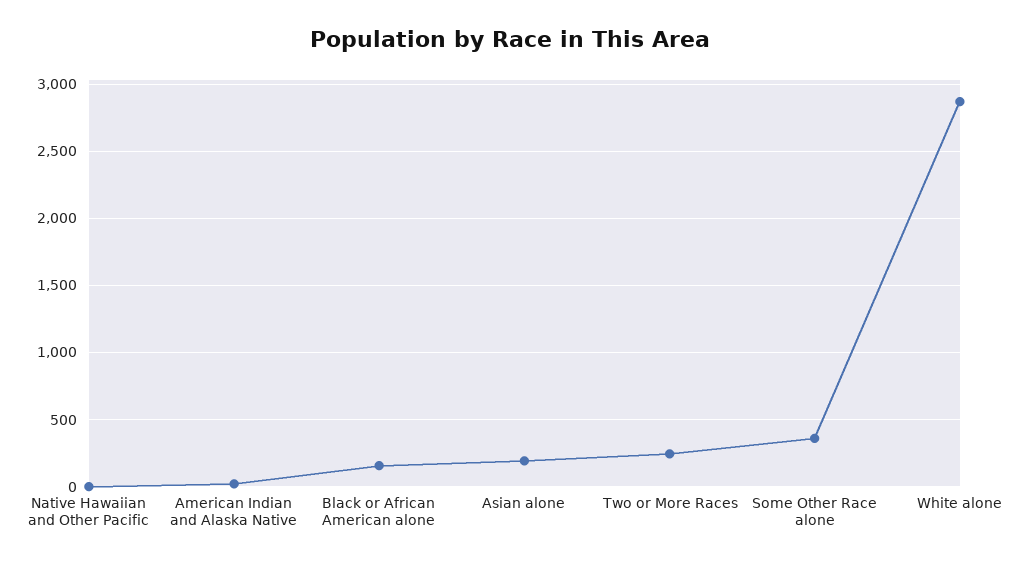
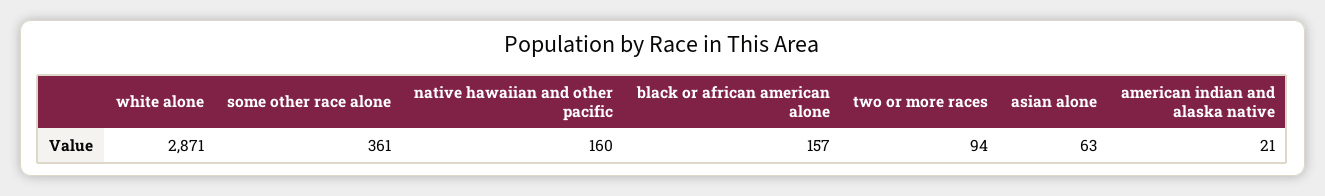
  {
-   "Native Hawaiian and Other Pacific": 0,
+   "Native Hawaiian and Other Pacific": 160,
    "American Indian and Alaska Native": 21,
    "Black or African American alone": 157,
-   "Asian alone": 200,
+   "Asian alone": 63,
-   "Two or More Races": 250,
+   "Two or More Races": 94,
    "Some Other Race alone": 361,
    "White alone": 2871
  }

